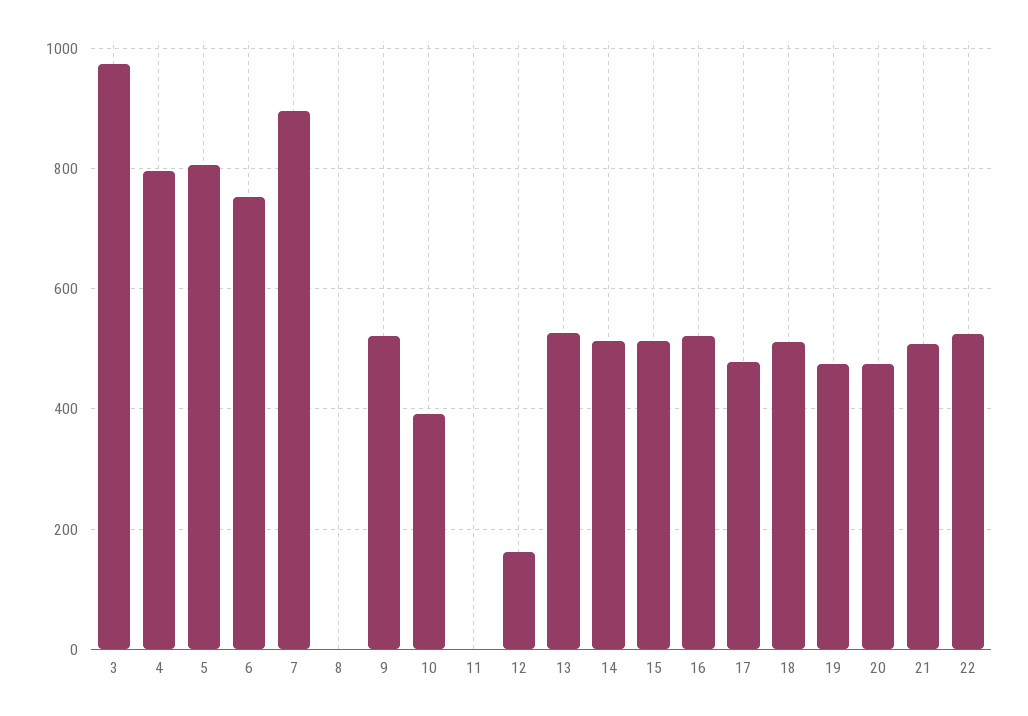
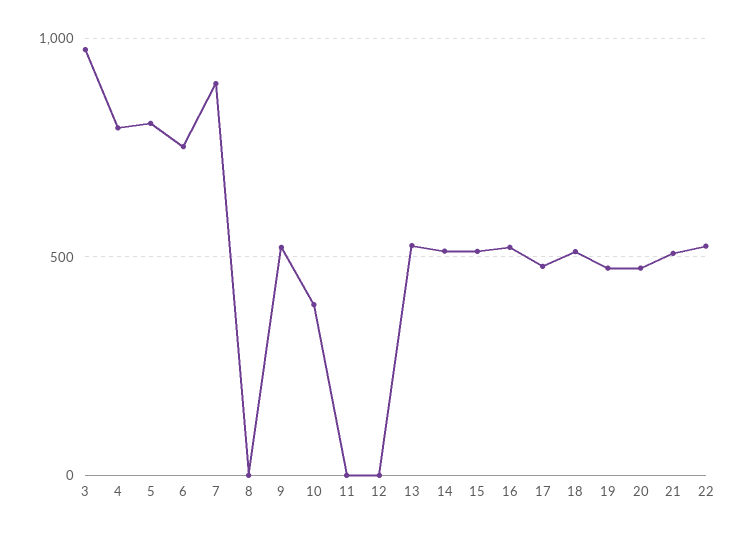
  {
    "3": 980,
    "4": 800,
    "5": 800,
    "6": 760,
    "7": 900,
    "8": 0,
    "9": 520,
    "10": 400,
    "11": 0,
-   "12": 160,
+   "12": 0,
    "13": 520,
    "14": 520,
    "15": 520,
    "16": 520,
    "17": 480,
    "18": 520,
    "19": 480,
    "20": 480,
    "21": 500,
    "22": 520
  }

